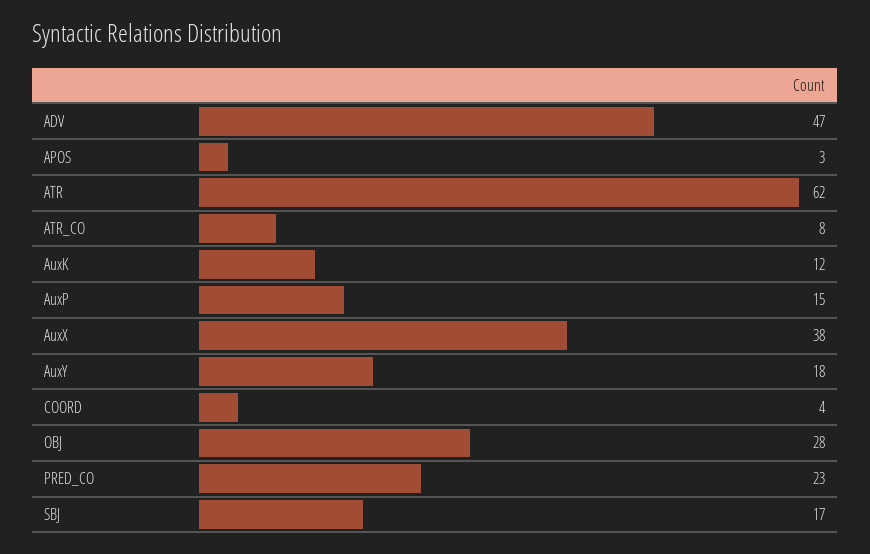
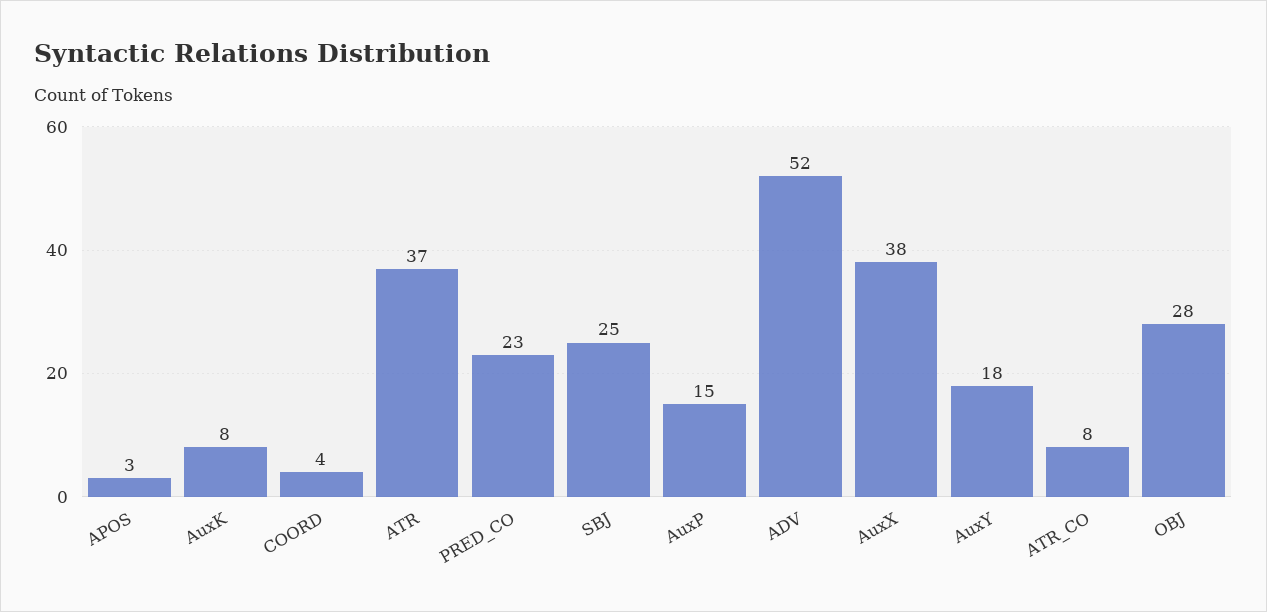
  {
-   "ADV": 47,
+   "ADV": 52,
    "APOS": 3,
-   "ATR": 62,
+   "ATR": 37,
    "ATR_CO": 8,
-   "AuxK": 12,
+   "AuxK": 8,
    "AuxP": 15,
    "AuxX": 38,
    "AuxY": 18,
    "COORD": 4,
    "OBJ": 28,
    "PRED_CO": 23,
-   "SBJ": 17
+   "SBJ": 25
  }

